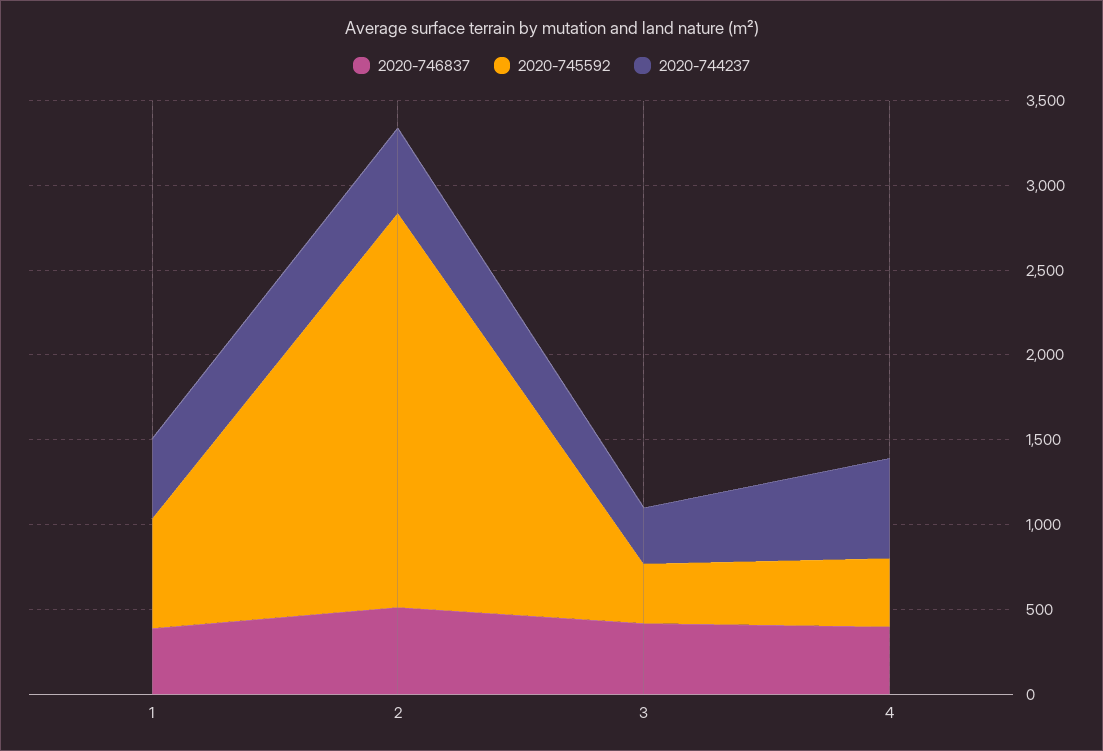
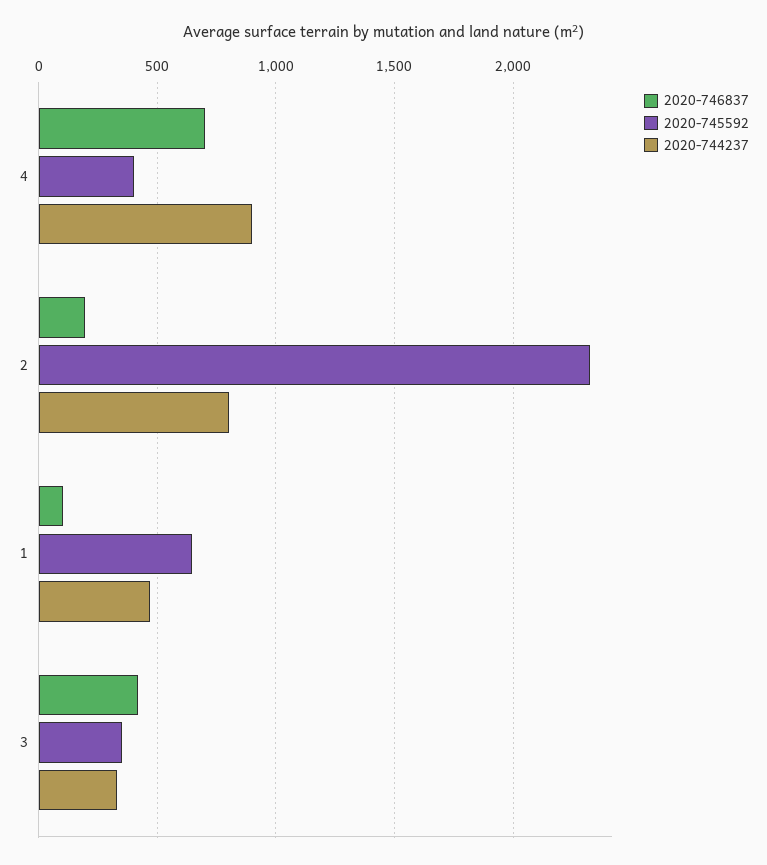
  {
    "2020-746837": {
-     "1": 400,
+     "1": 100,
-     "2": 500,
+     "2": 200,
      "3": 400,
-     "4": 400
+     "4": 700
    },
    "2020-745592": {
      "1": 650,
      "2": 2300,
      "3": 350,
      "4": 400
    },
    "2020-744237": {
      "1": 450,
-     "2": 500,
+     "2": 800,
      "3": 350,
-     "4": 600
+     "4": 900
    }
  }

